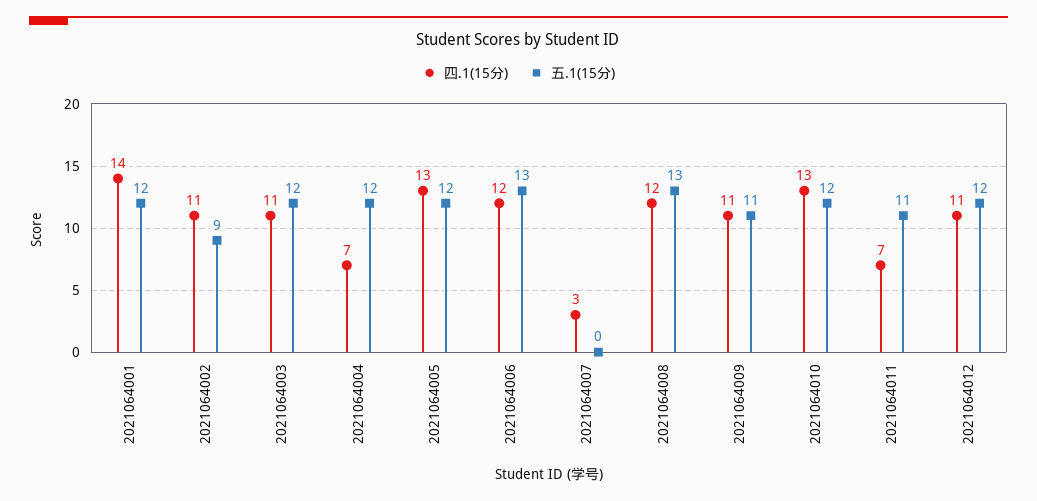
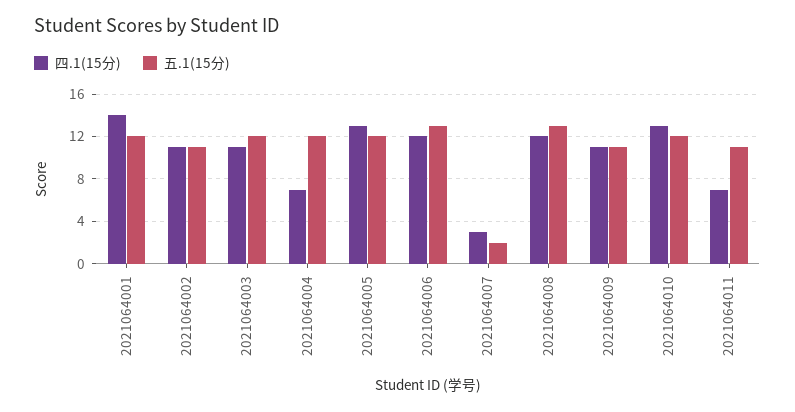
  {
    "四.1(15分)": {
      "2021064001": 14,
      "2021064002": 11,
      "2021064003": 11,
      "2021064004": 7,
      "2021064005": 13,
      "2021064006": 12,
      "2021064007": 3,
      "2021064008": 12,
      "2021064009": 11,
      "2021064010": 13,
-     "2021064011": 7,
+     "2021064011": 7
-     "2021064012": 11
    },
    "五.1(15分)": {
      "2021064001": 12,
-     "2021064002": 9,
+     "2021064002": 11,
      "2021064003": 12,
      "2021064004": 12,
      "2021064005": 12,
      "2021064006": 13,
-     "2021064007": 0,
+     "2021064007": 2,
      "2021064008": 13,
      "2021064009": 11,
      "2021064010": 12,
-     "2021064011": 11,
+     "2021064011": 11
-     "2021064012": 12
    }
  }

